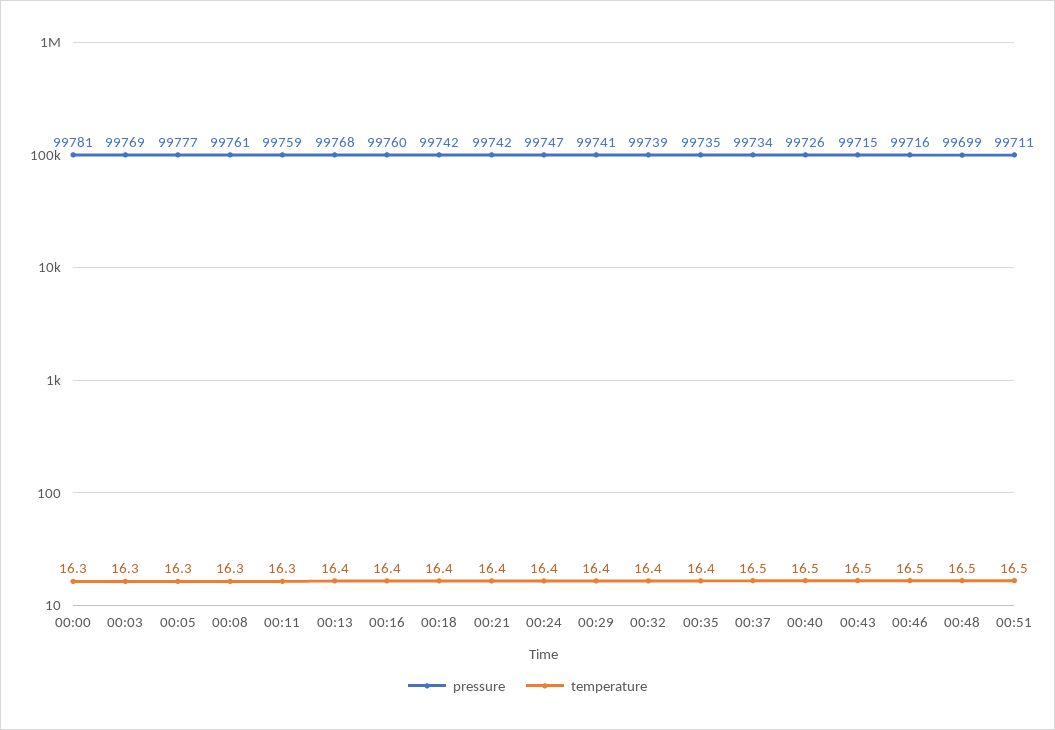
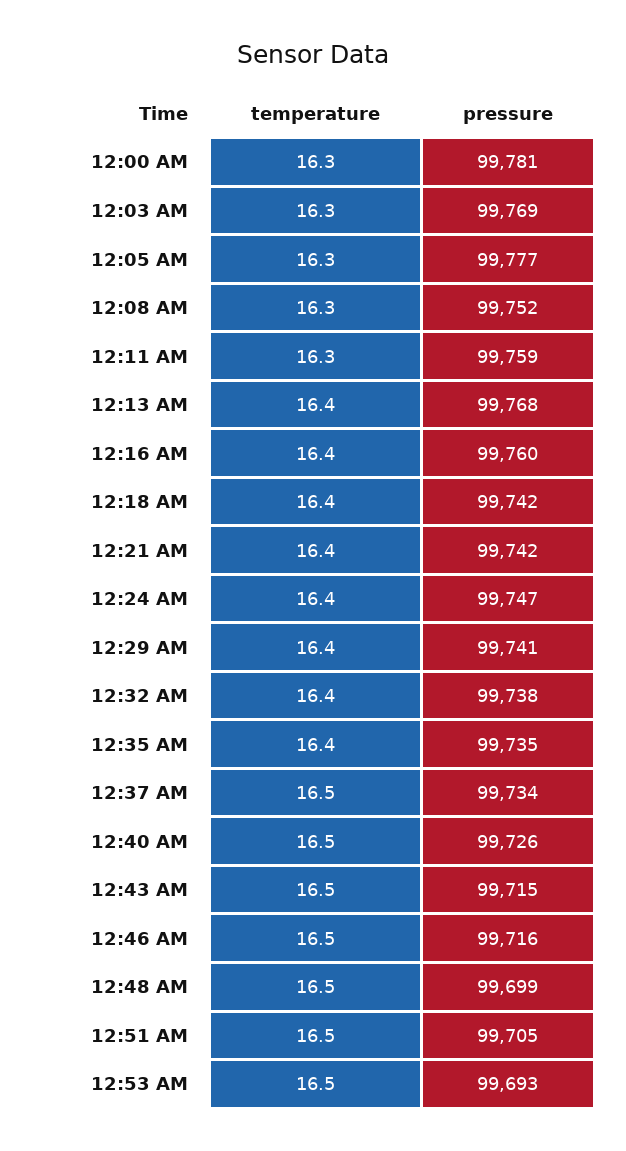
  {
    "pressure": {
      "00:00": 99781,
      "00:03": 99769,
      "00:05": 99777,
-     "00:08": 99761,
+     "00:08": 99752,
      "00:11": 99759,
      "00:13": 99768,
      "00:16": 99760,
      "00:18": 99742,
      "00:21": 99742,
      "00:24": 99747,
      "00:29": 99741,
-     "00:32": 99739,
+     "00:32": 99738,
      "00:35": 99735,
      "00:37": 99734,
      "00:40": 99726,
      "00:43": 99715,
      "00:46": 99716,
      "00:48": 99699,
-     "00:51": 99711
+     "00:51": 99705,
+     "12:53 AM": 99693
    },
    "temperature": {
      "00:00": 16.3,
      "00:03": 16.3,
      "00:05": 16.3,
      "00:08": 16.3,
      "00:11": 16.3,
      "00:13": 16.4,
      "00:16": 16.4,
      "00:18": 16.4,
      "00:21": 16.4,
      "00:24": 16.4,
      "00:29": 16.4,
      "00:32": 16.4,
      "00:35": 16.4,
      "00:37": 16.5,
      "00:40": 16.5,
      "00:43": 16.5,
      "00:46": 16.5,
      "00:48": 16.5,
-     "00:51": 16.5
+     "00:51": 16.5,
+     "12:53 AM": 16.5
    }
  }

